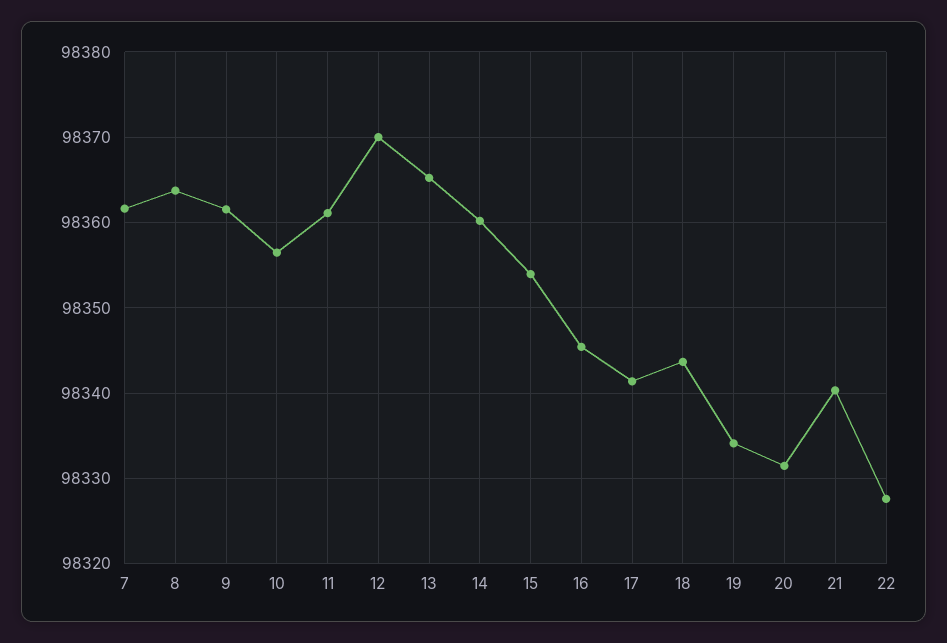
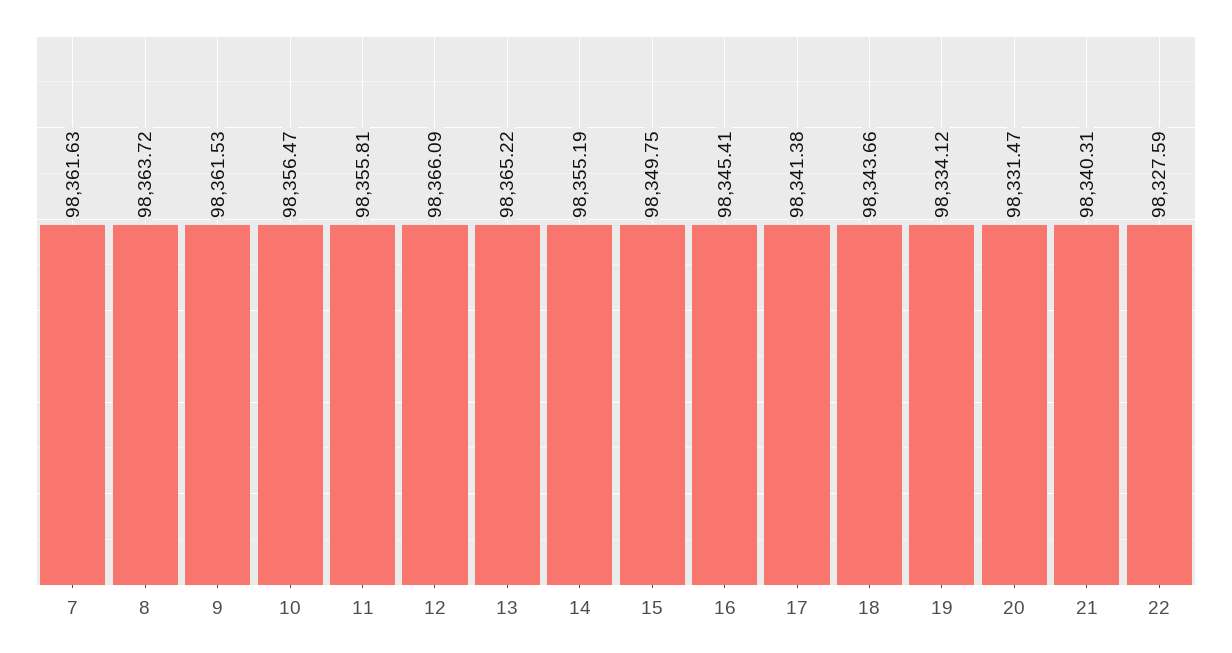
  {
    "7": 98361.63,
    "8": 98363.72,
    "9": 98361.53,
    "10": 98356.47,
-   "11": 98361,
+   "11": 98355.81,
-   "12": 98370,
+   "12": 98366.09,
    "13": 98365.22,
-   "14": 98360,
+   "14": 98355.19,
-   "15": 98354,
+   "15": 98349.75,
    "16": 98345.41,
    "17": 98341.38,
    "18": 98343.66,
    "19": 98334.12,
    "20": 98331.47,
    "21": 98340.31,
    "22": 98327.59
  }

